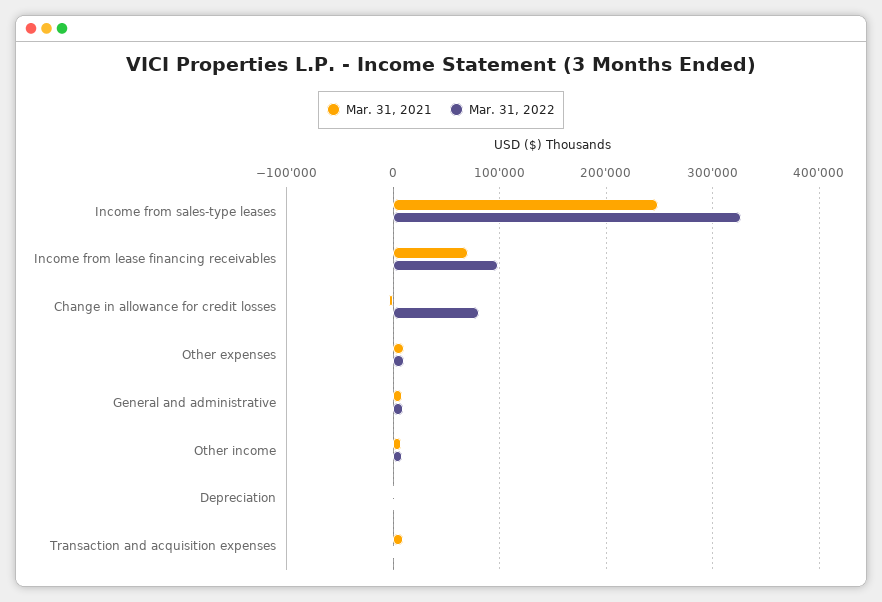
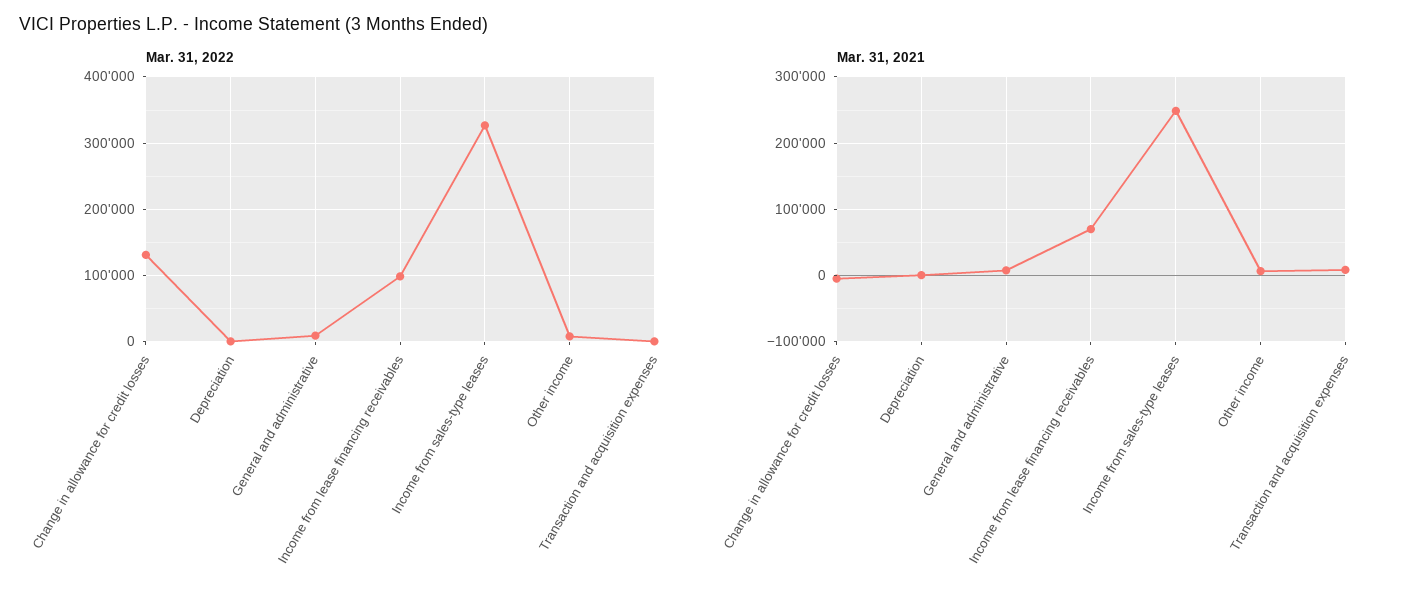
  {
    "Mar. 31, 2021": {
      "Income from sales-type leases": 250000,
      "Income from lease financing receivables": 70000,
      "Change in allowance for credit losses": 0,
-     "Other expenses": 10000,
      "General and administrative": 10000,
      "Other income": 10000,
      "Depreciation": 0,
      "Transaction and acquisition expenses": 10000
    },
    "Mar. 31, 2022": {
      "Income from sales-type leases": 330000,
      "Income from lease financing receivables": 100000,
-     "Change in allowance for credit losses": 80000,
+     "Change in allowance for credit losses": 130000,
-     "Other expenses": 10000,
      "General and administrative": 10000,
      "Other income": 10000,
      "Depreciation": 0,
      "Transaction and acquisition expenses": 0
    }
  }

